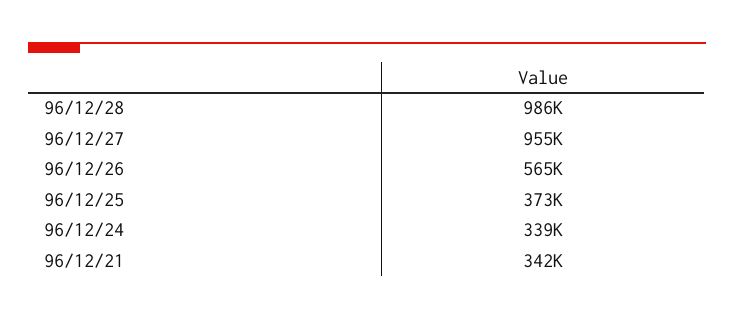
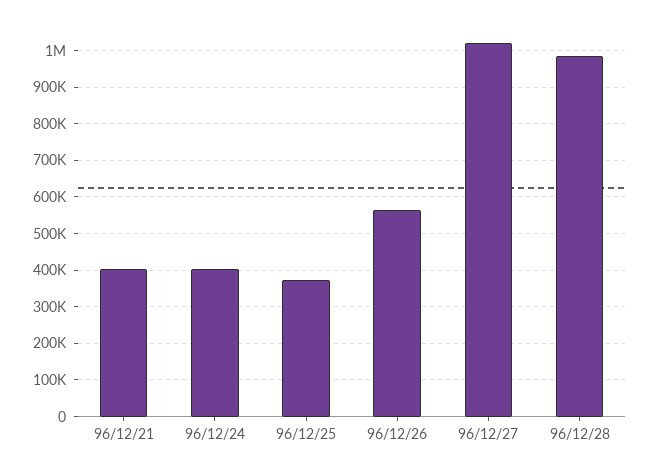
  {
    "96/12/28": 986000,
-   "96/12/27": 955000,
+   "96/12/27": 1020000,
    "96/12/26": 565000,
    "96/12/25": 373000,
-   "96/12/24": 339000,
+   "96/12/24": 400000,
-   "96/12/21": 342000
+   "96/12/21": 400000
  }

